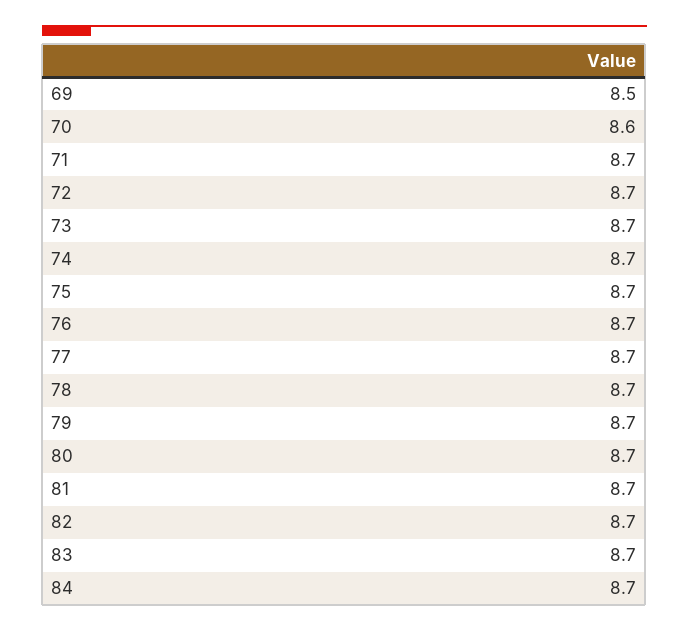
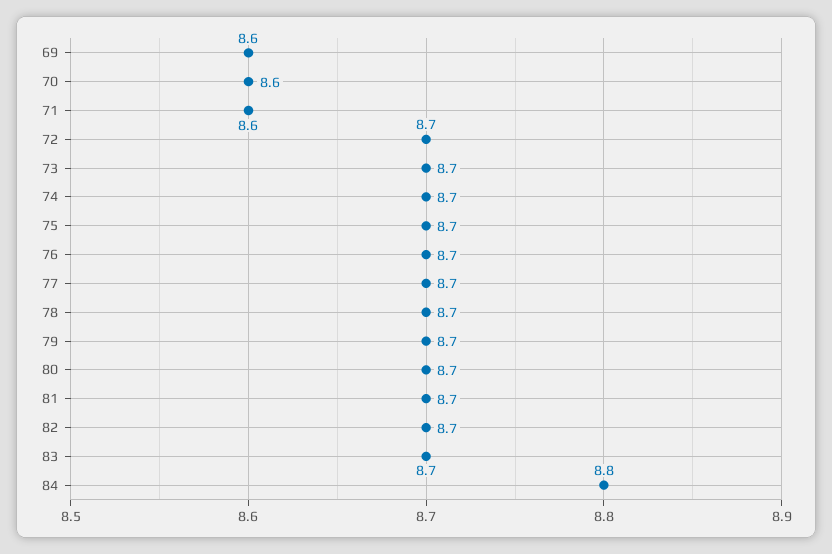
  {
-   "69": 8.5,
+   "69": 8.6,
    "70": 8.6,
-   "71": 8.7,
+   "71": 8.6,
    "72": 8.7,
    "73": 8.7,
    "74": 8.7,
    "75": 8.7,
    "76": 8.7,
    "77": 8.7,
    "78": 8.7,
    "79": 8.7,
    "80": 8.7,
    "81": 8.7,
    "82": 8.7,
    "83": 8.7,
-   "84": 8.7
+   "84": 8.8
  }

